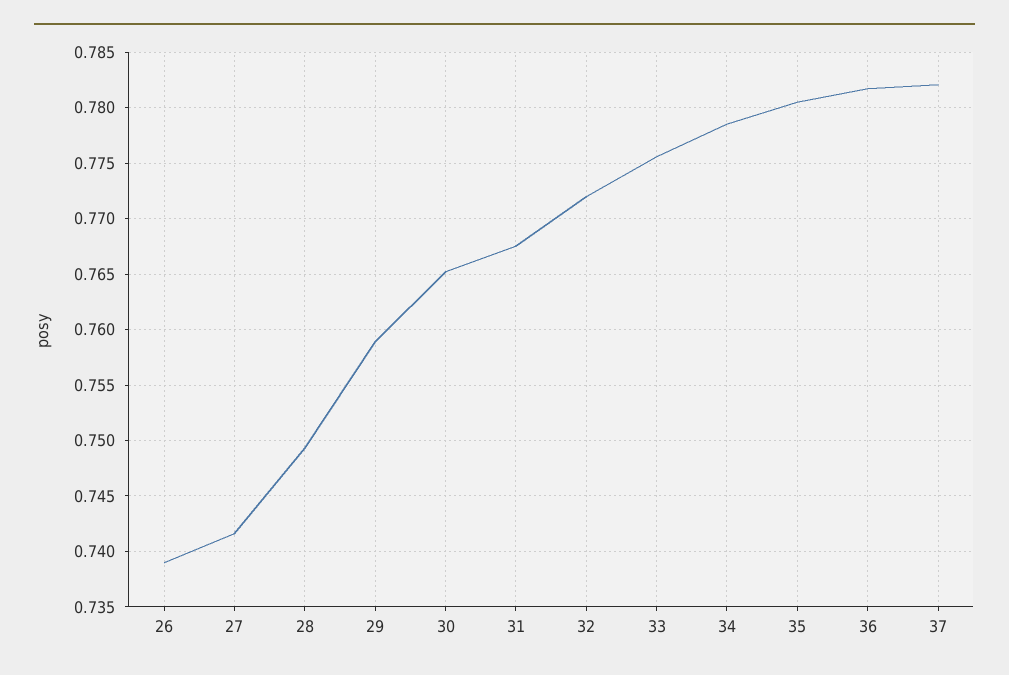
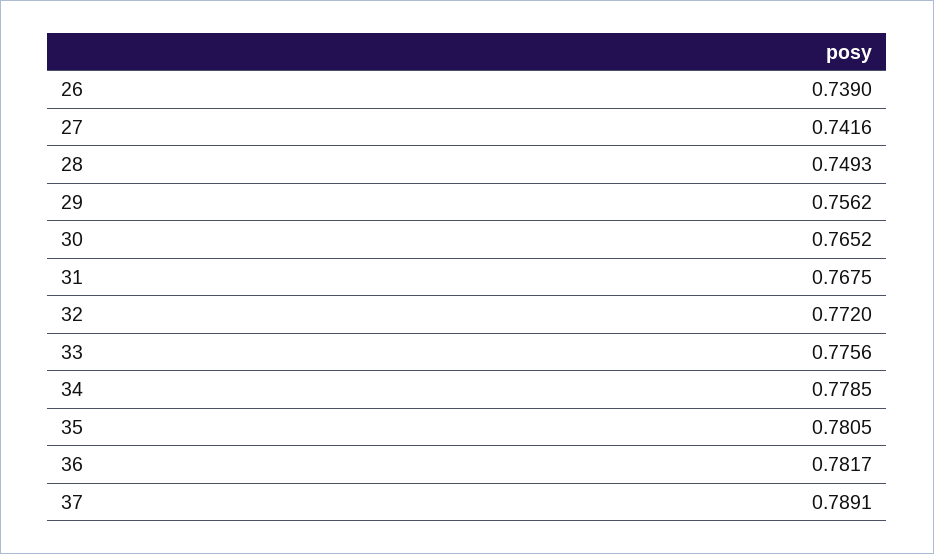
  {
    "26": 0.739,
    "27": 0.7416,
    "28": 0.7493,
-   "29": 0.759,
+   "29": 0.7562,
    "30": 0.7652,
    "31": 0.7675,
    "32": 0.772,
    "33": 0.7756,
    "34": 0.7785,
    "35": 0.7805,
    "36": 0.7817,
-   "37": 0.782
+   "37": 0.7891
  }

